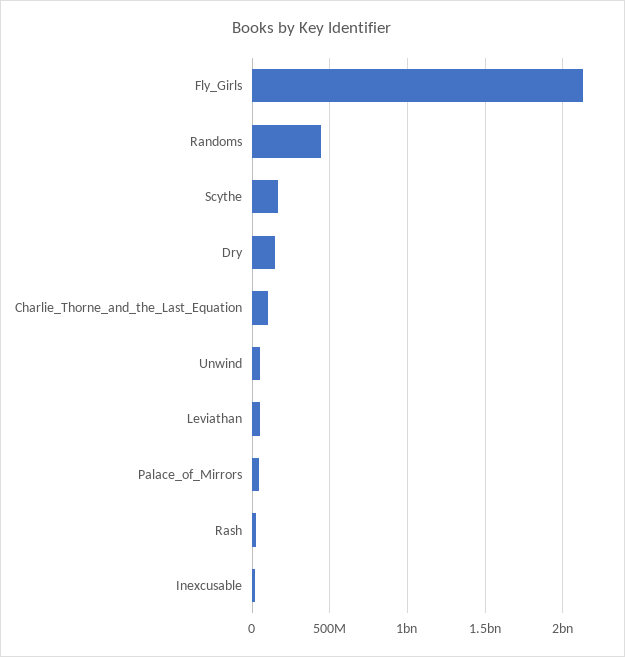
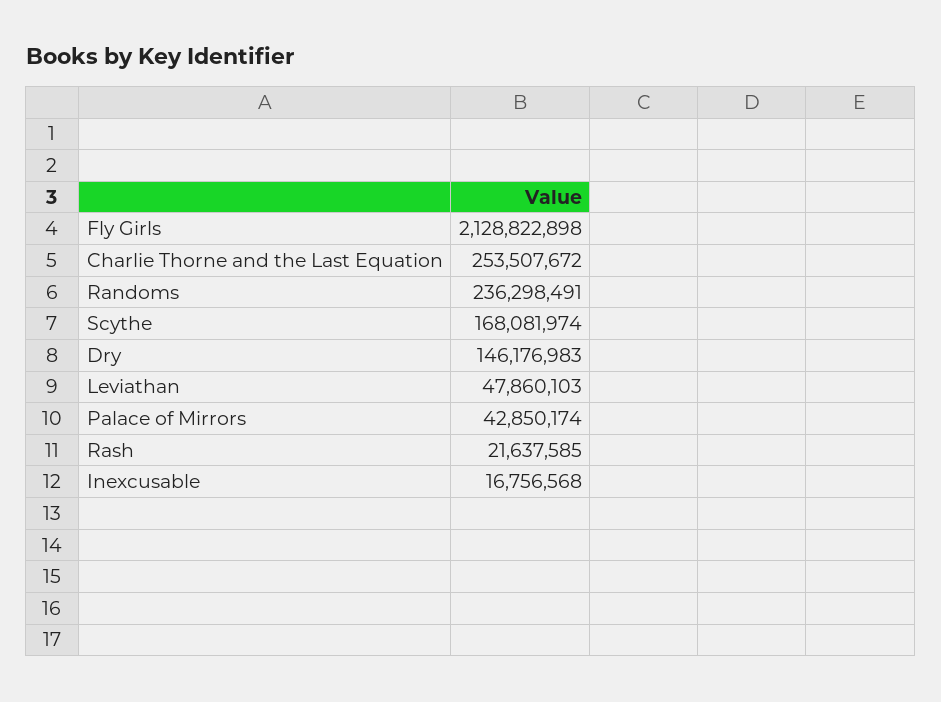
  {
    "Fly_Girls": 2128822898,
-   "Randoms": 450000000,
+   "Randoms": 236298491,
    "Scythe": 168081974,
    "Dry": 146176983,
-   "Charlie_Thorne_and_the_Last_Equation": 100000000,
+   "Charlie_Thorne_and_the_Last_Equation": 253507672,
-   "Unwind": 50000000,
    "Leviathan": 47860103,
    "Palace_of_Mirrors": 42850174,
    "Rash": 21637585,
    "Inexcusable": 16756568
  }

